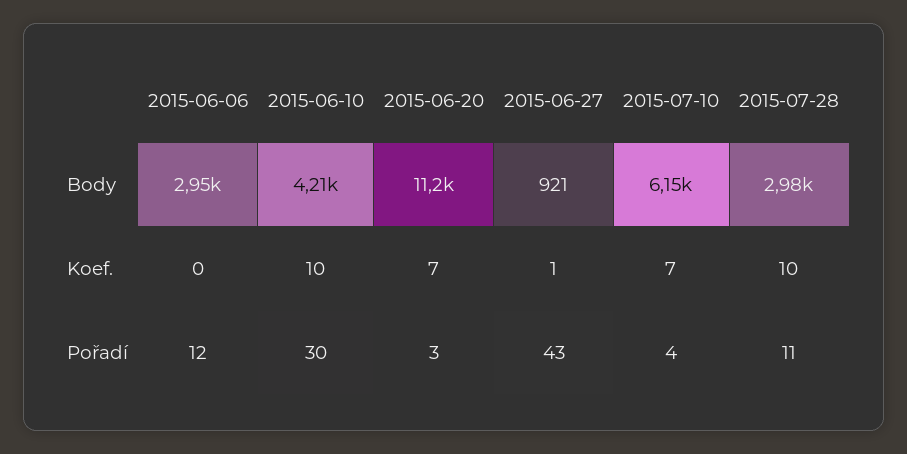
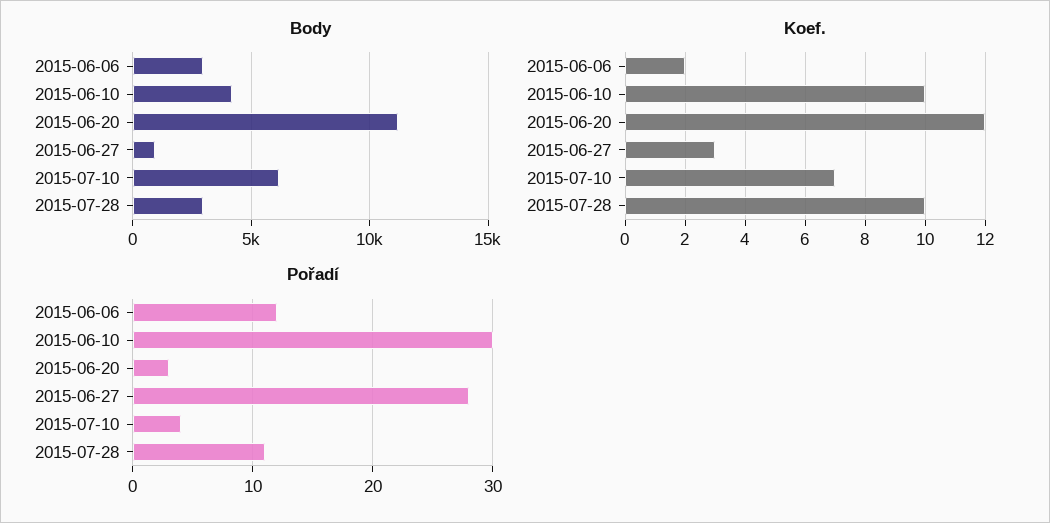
  {
    "Body": {
      "2015-06-06": 2950,
      "2015-06-10": 4210,
      "2015-06-20": 11200,
      "2015-06-27": 921,
      "2015-07-10": 6150,
      "2015-07-28": 2980
    },
    "Koef.": {
-     "2015-06-06": 0,
+     "2015-06-06": 2,
      "2015-06-10": 10,
-     "2015-06-20": 7,
+     "2015-06-20": 12,
-     "2015-06-27": 1,
+     "2015-06-27": 3,
      "2015-07-10": 7,
      "2015-07-28": 10
    },
    "Pořadí": {
      "2015-06-06": 12,
      "2015-06-10": 30,
      "2015-06-20": 3,
-     "2015-06-27": 43,
+     "2015-06-27": 28,
      "2015-07-10": 4,
      "2015-07-28": 11
    }
  }

